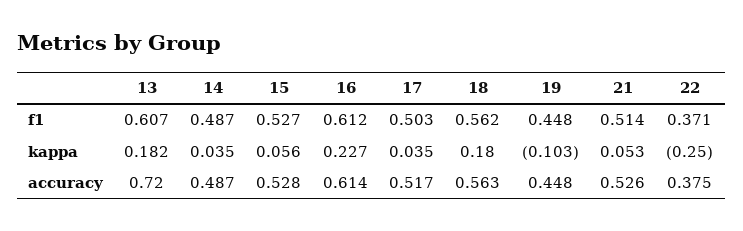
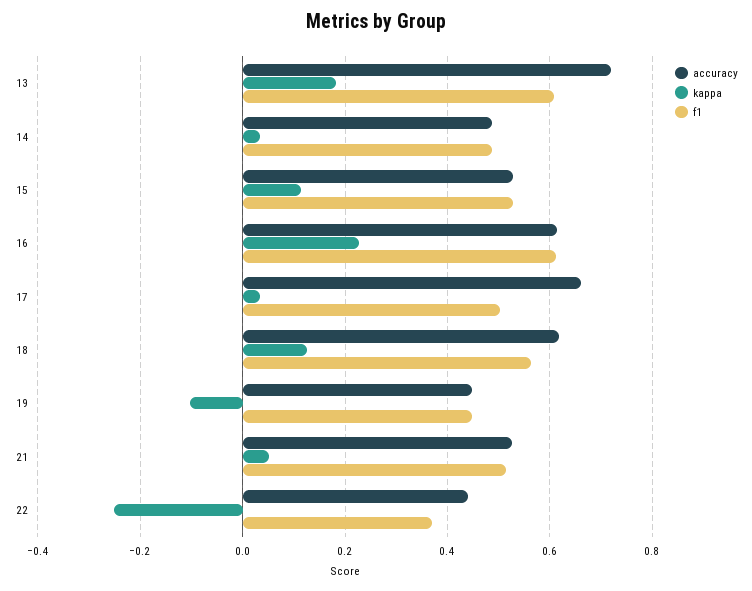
  {
    "f1": {
      "13": 0.607,
      "14": 0.487,
      "15": 0.527,
      "16": 0.612,
      "17": 0.503,
      "18": 0.562,
      "19": 0.448,
      "21": 0.514,
      "22": 0.371
    },
    "kappa": {
      "13": 0.182,
      "14": 0.035,
-     "15": 0.056,
+     "15": 0.12,
      "16": 0.227,
      "17": 0.035,
-     "18": 0.18,
+     "18": 0.12,
      "19": -0.103,
      "21": 0.053,
      "22": -0.25
    },
    "accuracy": {
      "13": 0.72,
      "14": 0.487,
      "15": 0.528,
      "16": 0.614,
-     "17": 0.517,
+     "17": 0.66,
-     "18": 0.563,
+     "18": 0.62,
      "19": 0.448,
      "21": 0.526,
-     "22": 0.375
+     "22": 0.44
    }
  }

